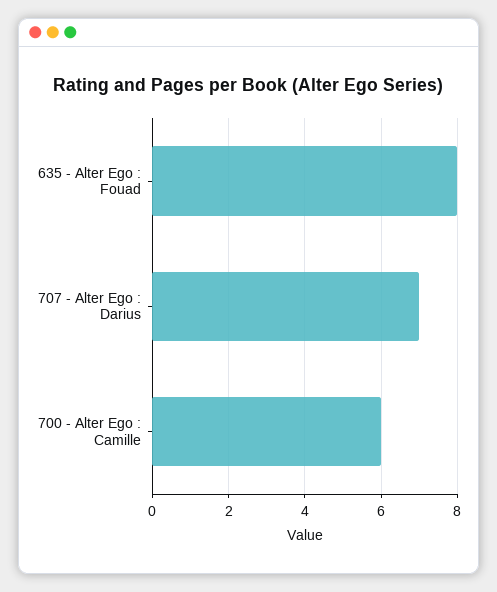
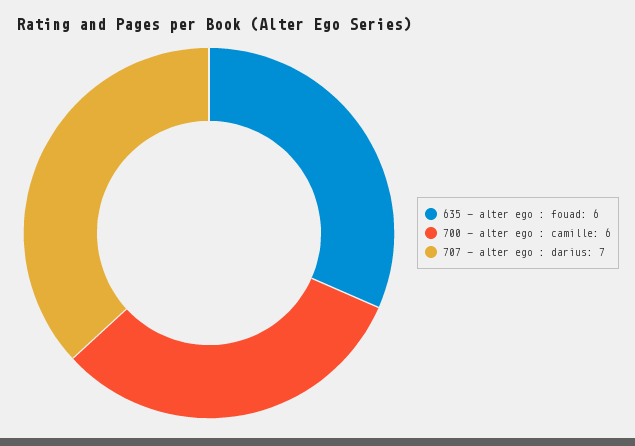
  {
-   "635 - Alter Ego : Fouad": 8,
+   "635 - Alter Ego : Fouad": 6,
    "707 - Alter Ego : Darius": 7,
    "700 - Alter Ego : Camille": 6
  }

